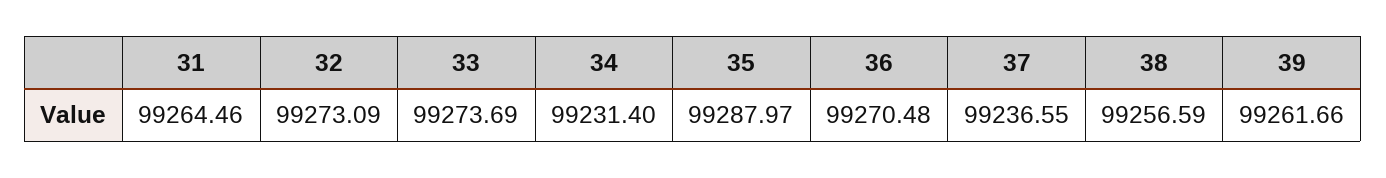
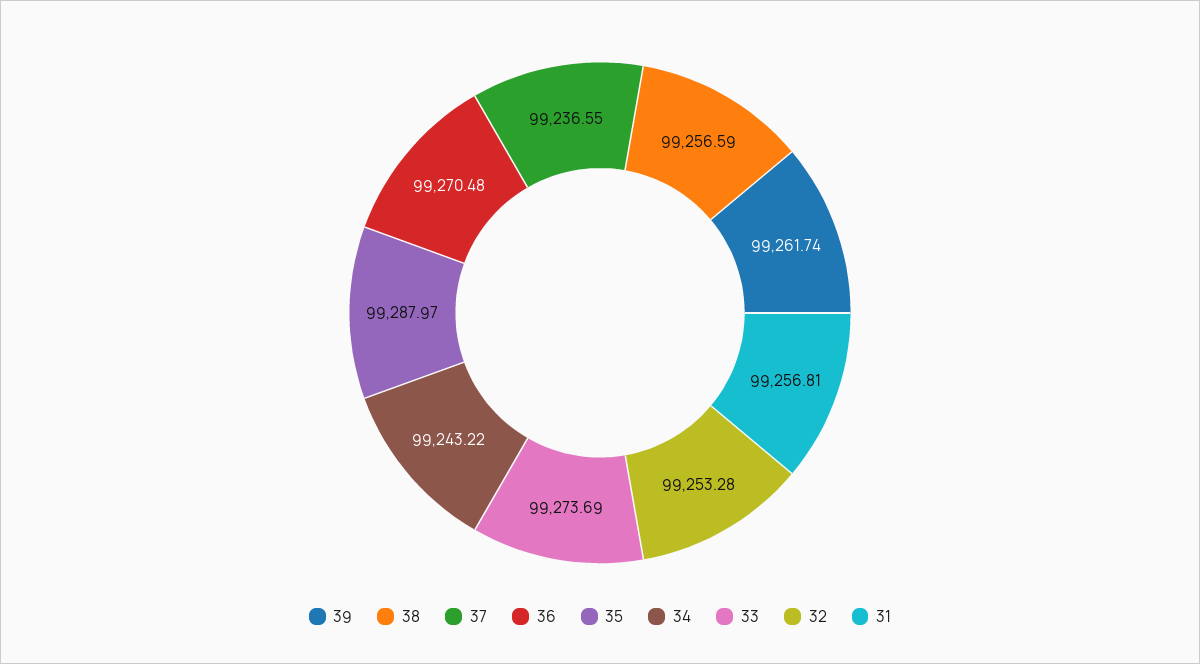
  {
-   "31": 99264.46,
+   "31": 99256.81,
-   "32": 99273.09,
+   "32": 99253.28,
    "33": 99273.69,
-   "34": 99231.4,
+   "34": 99243.22,
    "35": 99287.97,
    "36": 99270.48,
    "37": 99236.55,
    "38": 99256.59,
-   "39": 99261.66
+   "39": 99261.74
  }

